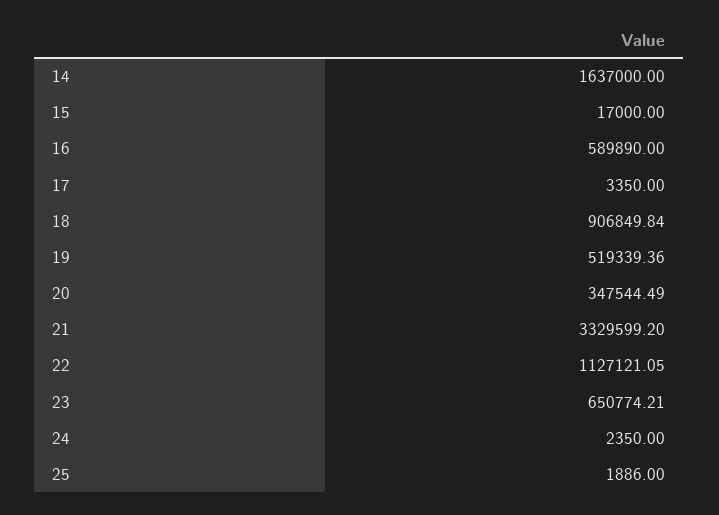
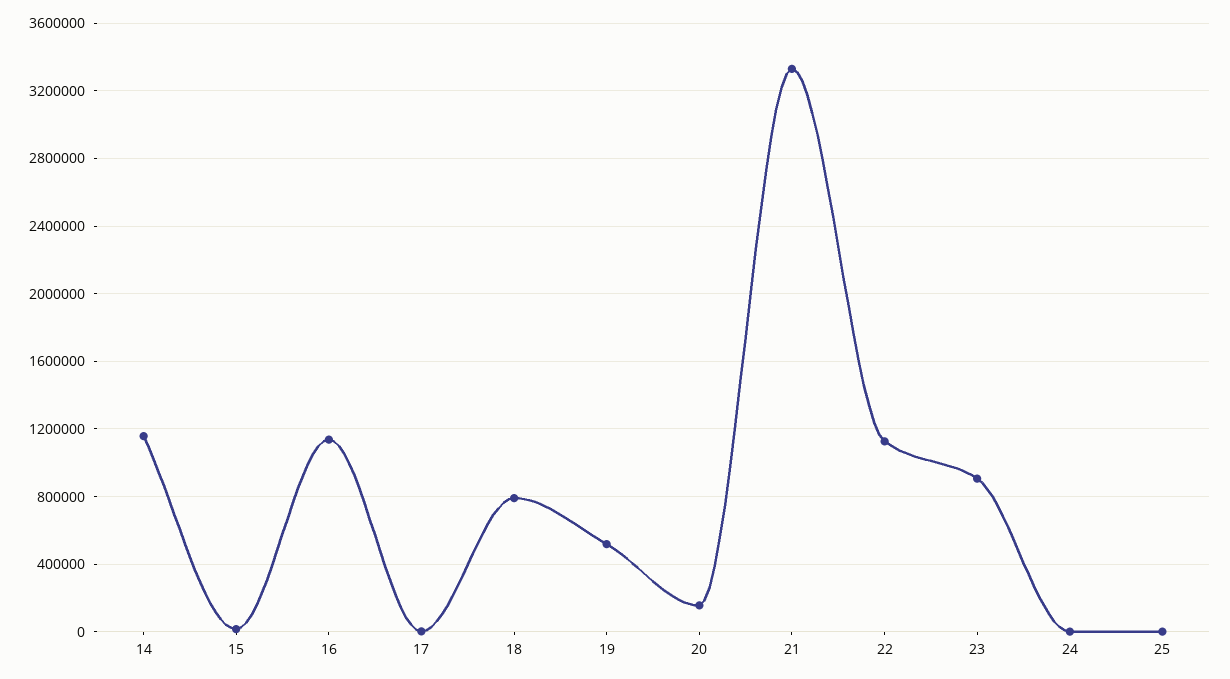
  {
-   "14": 1637000,
+   "14": 1150000,
    "15": 17000,
-   "16": 589890,
+   "16": 1150000,
    "17": 3350,
-   "18": 906849.84,
+   "18": 800000,
    "19": 519339.36,
-   "20": 347544.49,
+   "20": 150000,
    "21": 3329599.2,
    "22": 1127121.05,
-   "23": 650774.21,
+   "23": 900000,
    "24": 2350,
    "25": 1886
  }

